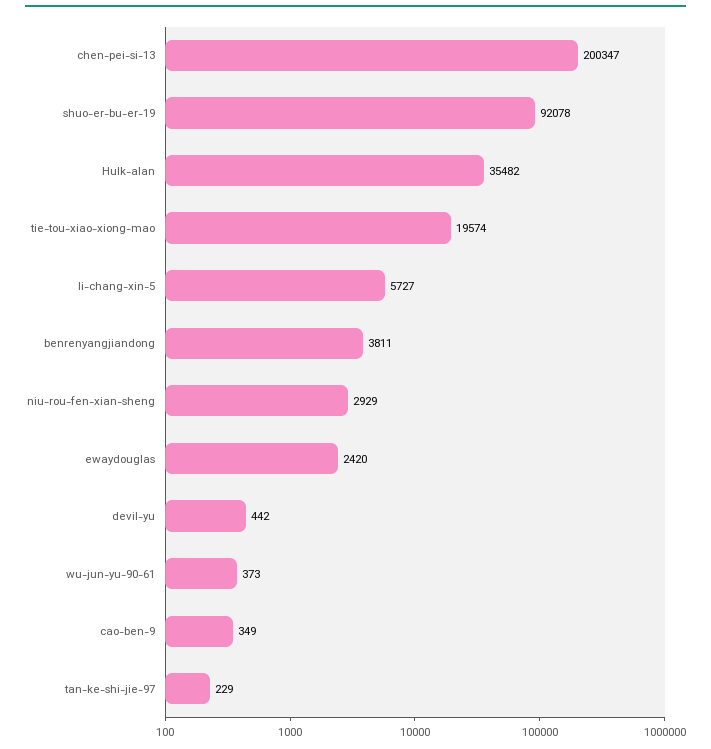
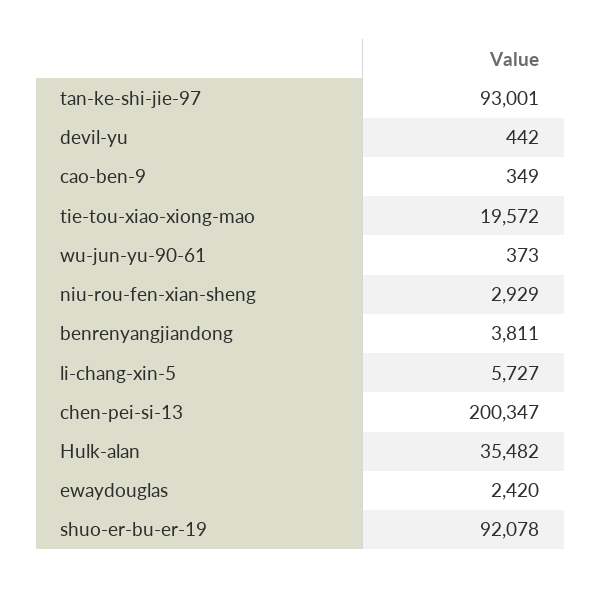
  {
    "chen-pei-si-13": 200347,
    "shuo-er-bu-er-19": 92078,
    "Hulk-alan": 35482,
-   "tie-tou-xiao-xiong-mao": 19574,
+   "tie-tou-xiao-xiong-mao": 19572,
    "li-chang-xin-5": 5727,
    "benrenyangjiandong": 3811,
    "niu-rou-fen-xian-sheng": 2929,
    "ewaydouglas": 2420,
    "devil-yu": 442,
    "wu-jun-yu-90-61": 373,
    "cao-ben-9": 349,
-   "tan-ke-shi-jie-97": 229
+   "tan-ke-shi-jie-97": 93001
  }

